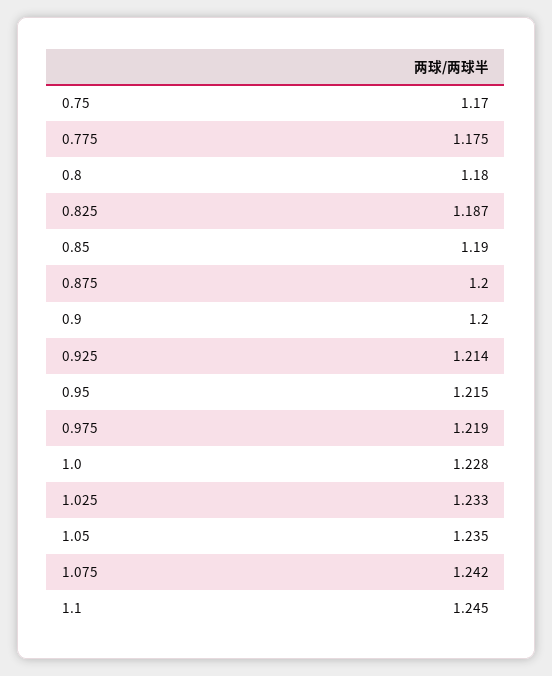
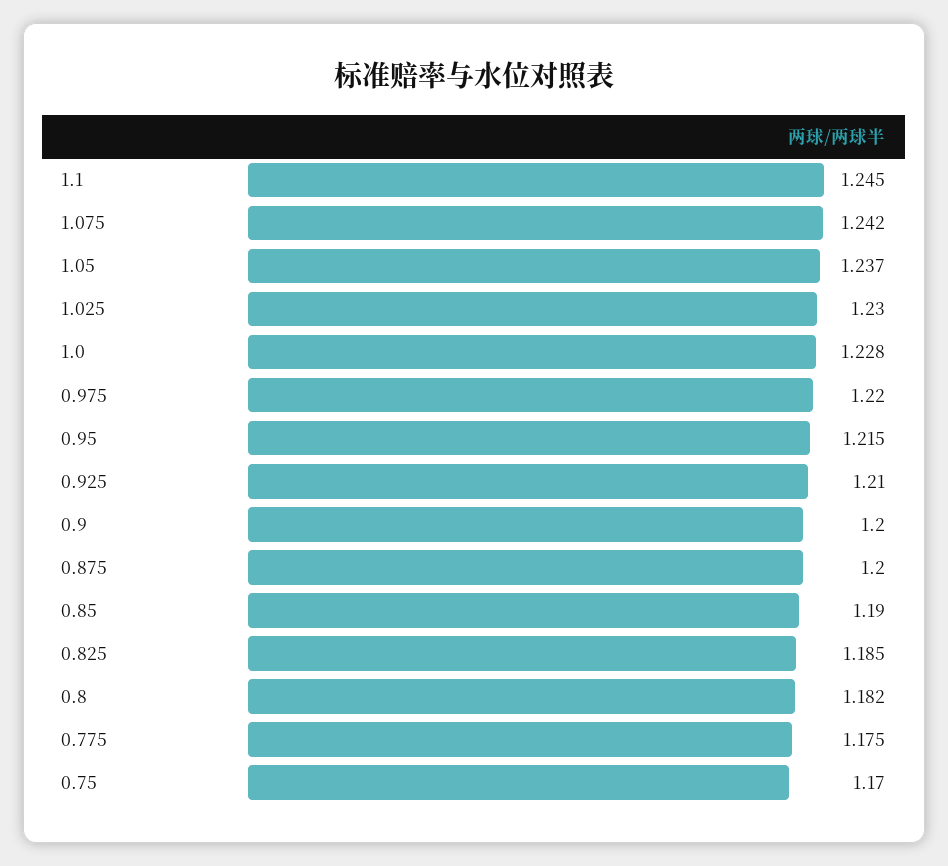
  {
    "0.75": 1.17,
    "0.775": 1.175,
-   "0.8": 1.18,
+   "0.8": 1.182,
-   "0.825": 1.187,
+   "0.825": 1.185,
    "0.85": 1.19,
    "0.875": 1.2,
    "0.9": 1.2,
-   "0.925": 1.214,
+   "0.925": 1.21,
    "0.95": 1.215,
-   "0.975": 1.219,
+   "0.975": 1.22,
    "1.0": 1.228,
-   "1.025": 1.233,
+   "1.025": 1.23,
-   "1.05": 1.235,
+   "1.05": 1.237,
    "1.075": 1.242,
    "1.1": 1.245
  }

